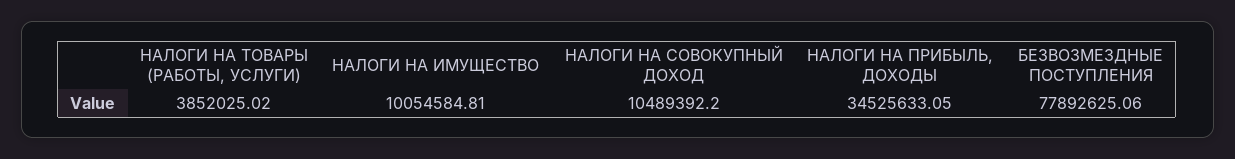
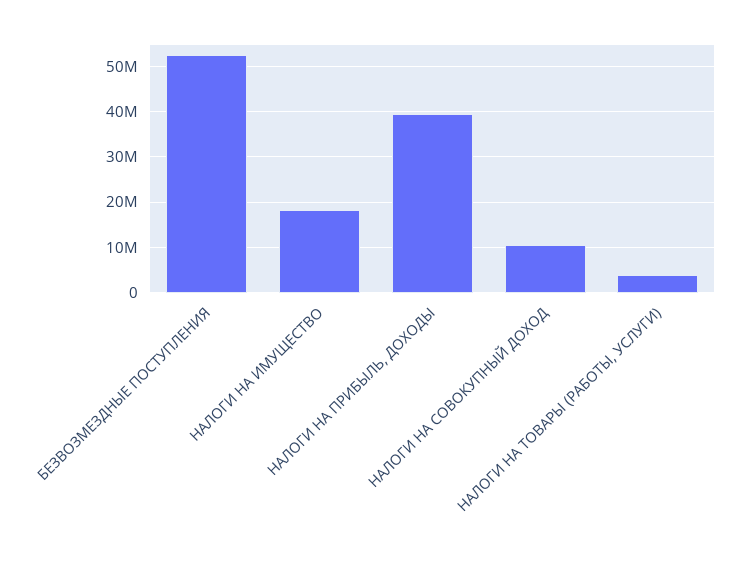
  {
    "НАЛОГИ НА ТОВАРЫ (РАБОТЫ, УСЛУГИ)": 3852025.02,
-   "НАЛОГИ НА ИМУЩЕСТВО": 10054584.81,
+   "НАЛОГИ НА ИМУЩЕСТВО": 18000000,
    "НАЛОГИ НА СОВОКУПНЫЙ ДОХОД": 10489392.2,
-   "НАЛОГИ НА ПРИБЫЛЬ, ДОХОДЫ": 34525633.05,
+   "НАЛОГИ НА ПРИБЫЛЬ, ДОХОДЫ": 40000000,
-   "БЕЗВОЗМЕЗДНЫЕ ПОСТУПЛЕНИЯ": 77892625.06
+   "БЕЗВОЗМЕЗДНЫЕ ПОСТУПЛЕНИЯ": 52000000
  }

